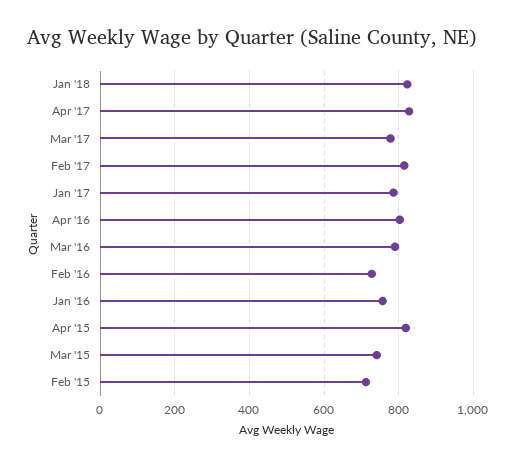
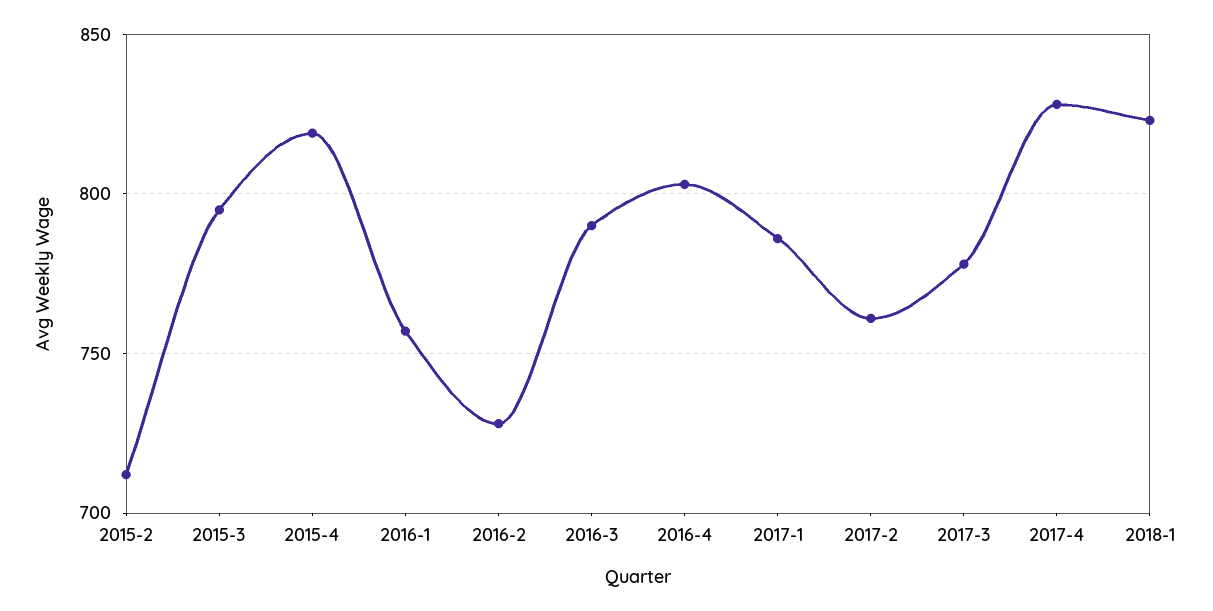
  {
    "Jan '18": 825,
    "Apr '17": 830,
    "Mar '17": 780,
-   "Feb '17": 820,
+   "Feb '17": 760,
    "Jan '17": 785,
    "Apr '16": 805,
    "Mar '16": 790,
    "Feb '16": 730,
    "Jan '16": 755,
    "Apr '15": 820,
-   "Mar '15": 740,
+   "Mar '15": 795,
    "Feb '15": 710
  }

